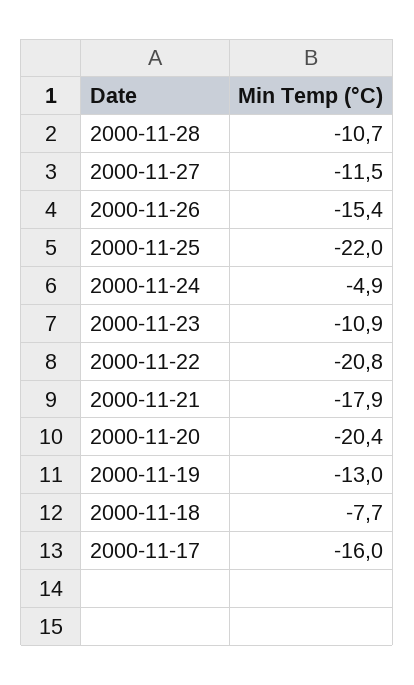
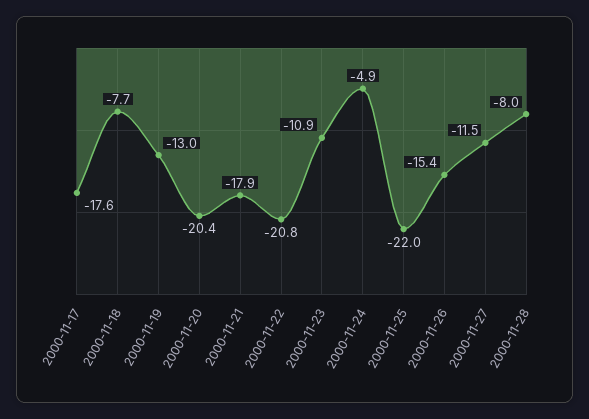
  {
-   "2000-11-28": -10.7,
+   "2000-11-28": -8,
    "2000-11-27": -11.5,
    "2000-11-26": -15.4,
    "2000-11-25": -22,
    "2000-11-24": -4.9,
    "2000-11-23": -10.9,
    "2000-11-22": -20.8,
    "2000-11-21": -17.9,
    "2000-11-20": -20.4,
    "2000-11-19": -13,
    "2000-11-18": -7.7,
-   "2000-11-17": -16
+   "2000-11-17": -17.6
  }

